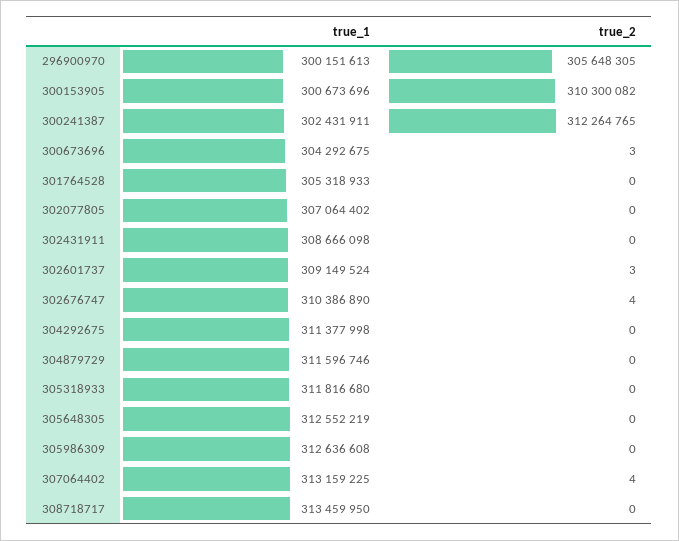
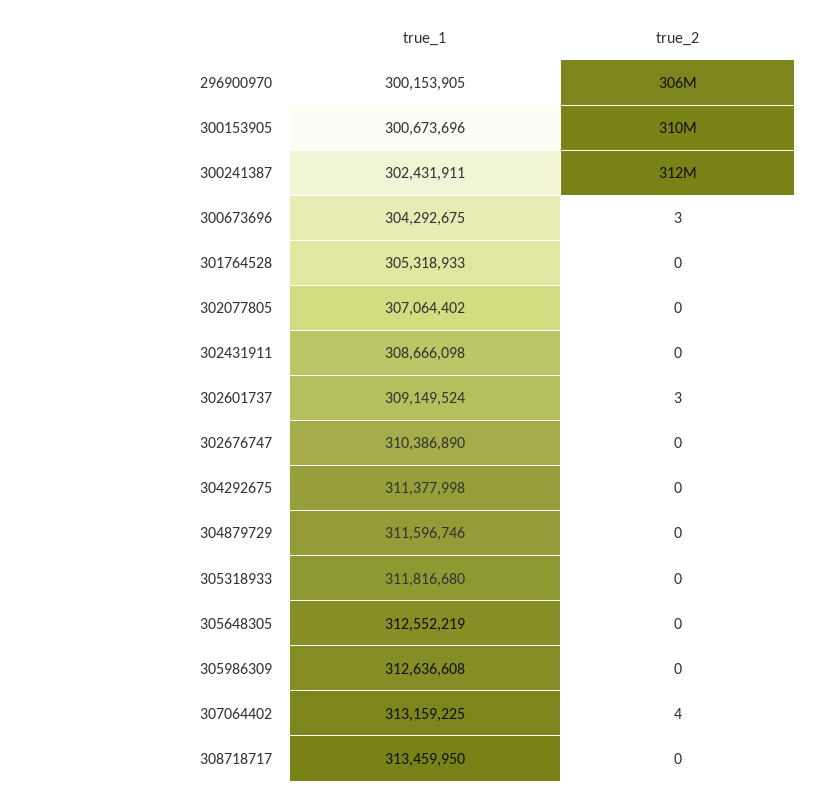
  {
    "true_1": {
-     "296900970": 300151613,
+     "296900970": 300153905,
      "300153905": 300673696,
      "300241387": 302431911,
      "300673696": 304292675,
      "301764528": 305318933,
      "302077805": 307064402,
      "302431911": 308666098,
      "302601737": 309149524,
      "302676747": 310386890,
      "304292675": 311377998,
      "304879729": 311596746,
      "305318933": 311816680,
      "305648305": 312552219,
      "305986309": 312636608,
      "307064402": 313159225,
      "308718717": 313459950
    },
    "true_2": {
      "296900970": 305648305,
      "300153905": 310300082,
      "300241387": 312264765,
      "300673696": 3,
      "301764528": 0,
      "302077805": 0,
      "302431911": 0,
      "302601737": 3,
-     "302676747": 4,
+     "302676747": 0,
      "304292675": 0,
      "304879729": 0,
      "305318933": 0,
      "305648305": 0,
      "305986309": 0,
      "307064402": 4,
      "308718717": 0
    }
  }

